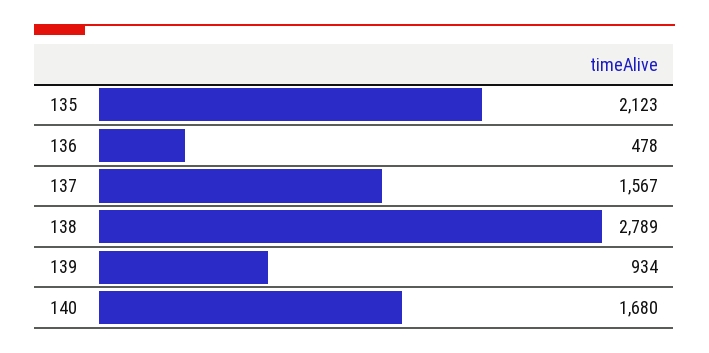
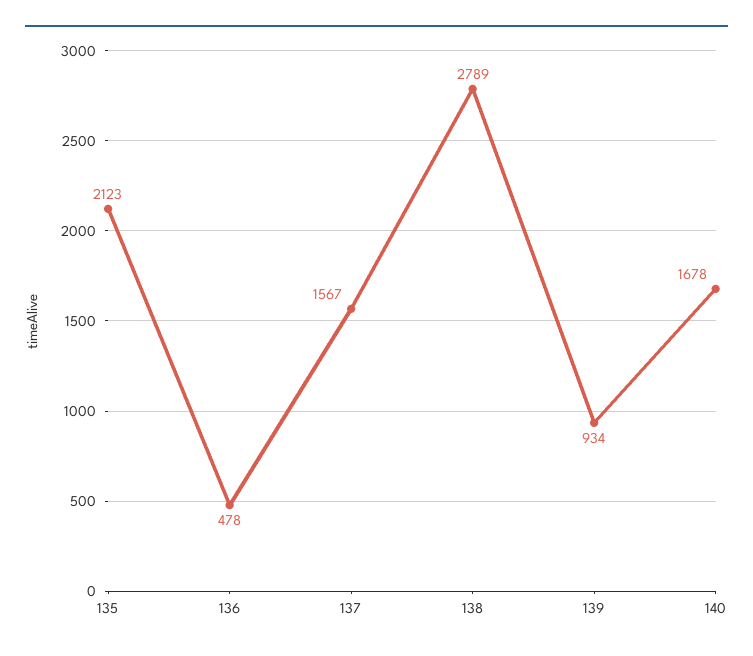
  {
    "135": 2123,
    "136": 478,
    "137": 1567,
    "138": 2789,
    "139": 934,
-   "140": 1680
+   "140": 1678
  }

